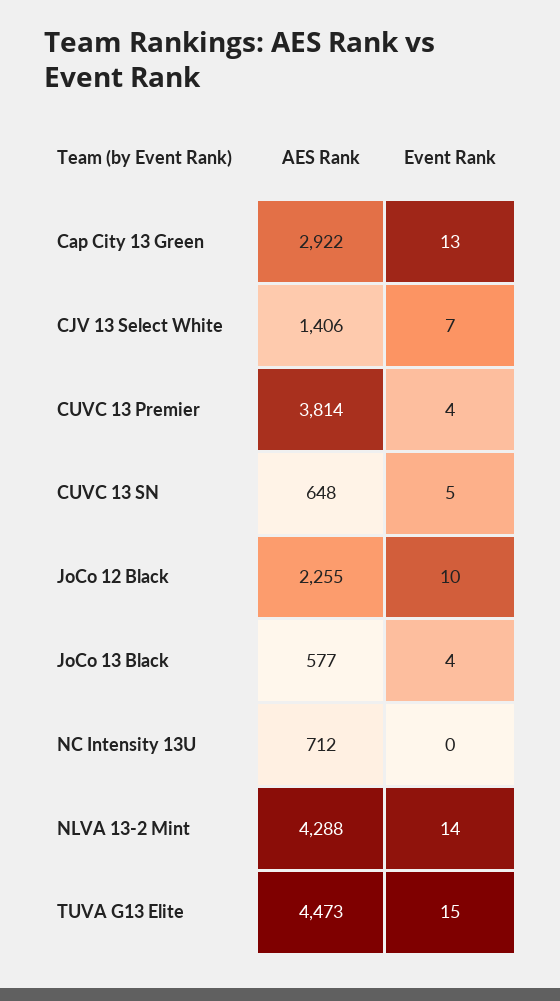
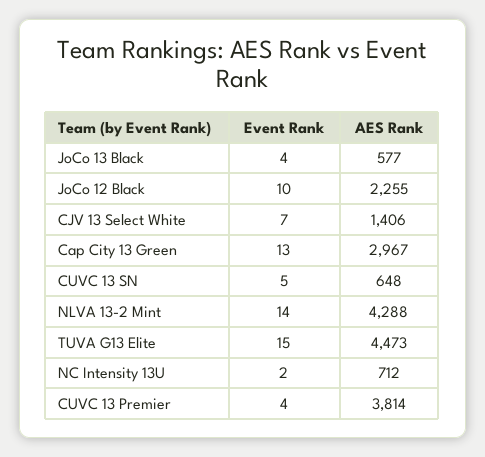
  {
    "AES Rank": {
-     "Cap City 13 Green": 2922,
+     "Cap City 13 Green": 2967,
      "CJV 13 Select White": 1406,
      "CUVC 13 Premier": 3814,
      "CUVC 13 SN": 648,
      "JoCo 12 Black": 2255,
      "JoCo 13 Black": 577,
      "NC Intensity 13U": 712,
      "NLVA 13-2 Mint": 4288,
      "TUVA G13 Elite": 4473
    },
    "Event Rank": {
      "Cap City 13 Green": 13,
      "CJV 13 Select White": 7,
      "CUVC 13 Premier": 4,
      "CUVC 13 SN": 5,
      "JoCo 12 Black": 10,
      "JoCo 13 Black": 4,
-     "NC Intensity 13U": 0,
+     "NC Intensity 13U": 2,
      "NLVA 13-2 Mint": 14,
      "TUVA G13 Elite": 15
    }
  }

